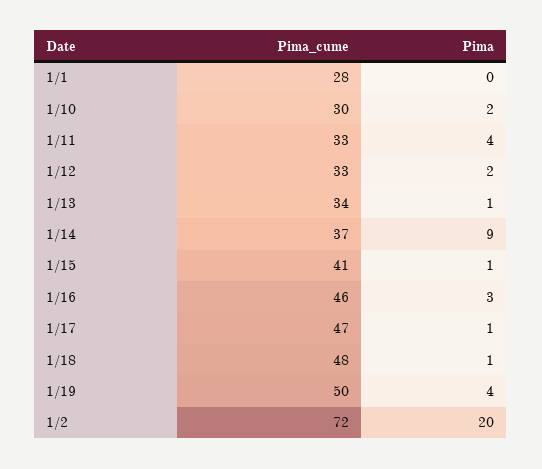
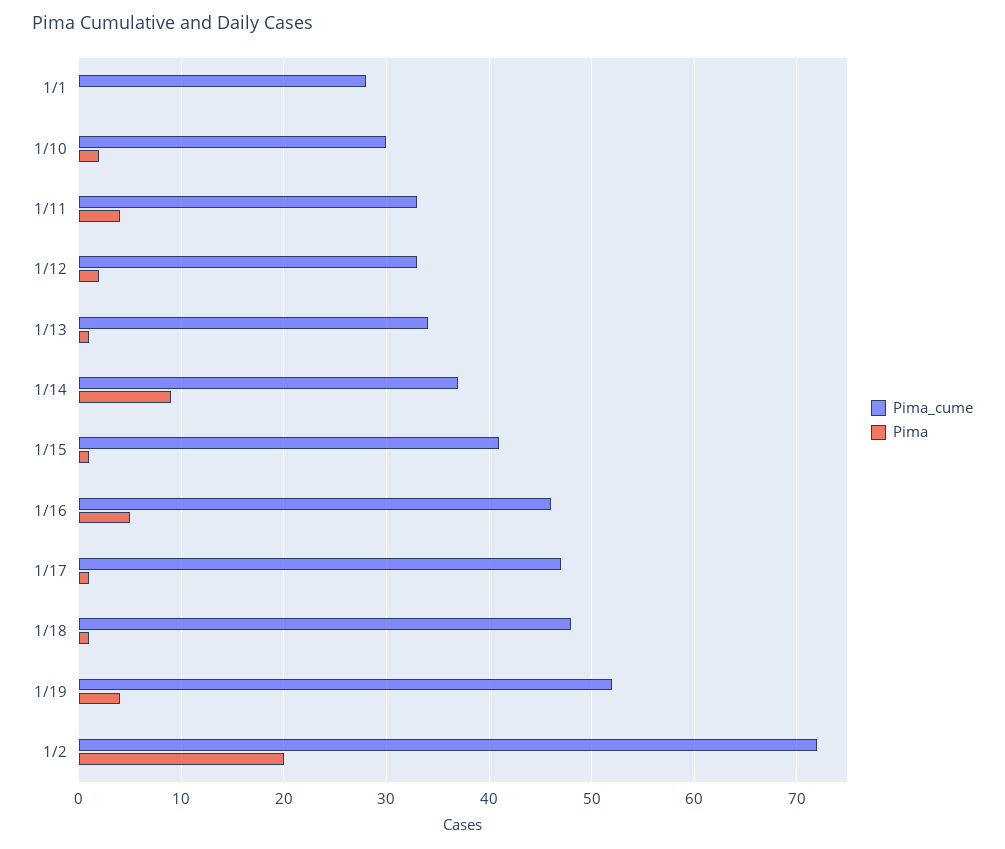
  {
    "Pima_cume": {
      "1/1": 28,
      "1/10": 30,
      "1/11": 33,
      "1/12": 33,
      "1/13": 34,
      "1/14": 37,
      "1/15": 41,
      "1/16": 46,
      "1/17": 47,
      "1/18": 48,
-     "1/19": 50,
+     "1/19": 52,
      "1/2": 72
    },
    "Pima": {
      "1/1": 0,
      "1/10": 2,
      "1/11": 4,
      "1/12": 2,
      "1/13": 1,
      "1/14": 9,
      "1/15": 1,
-     "1/16": 3,
+     "1/16": 5,
      "1/17": 1,
      "1/18": 1,
      "1/19": 4,
      "1/2": 20
    }
  }

